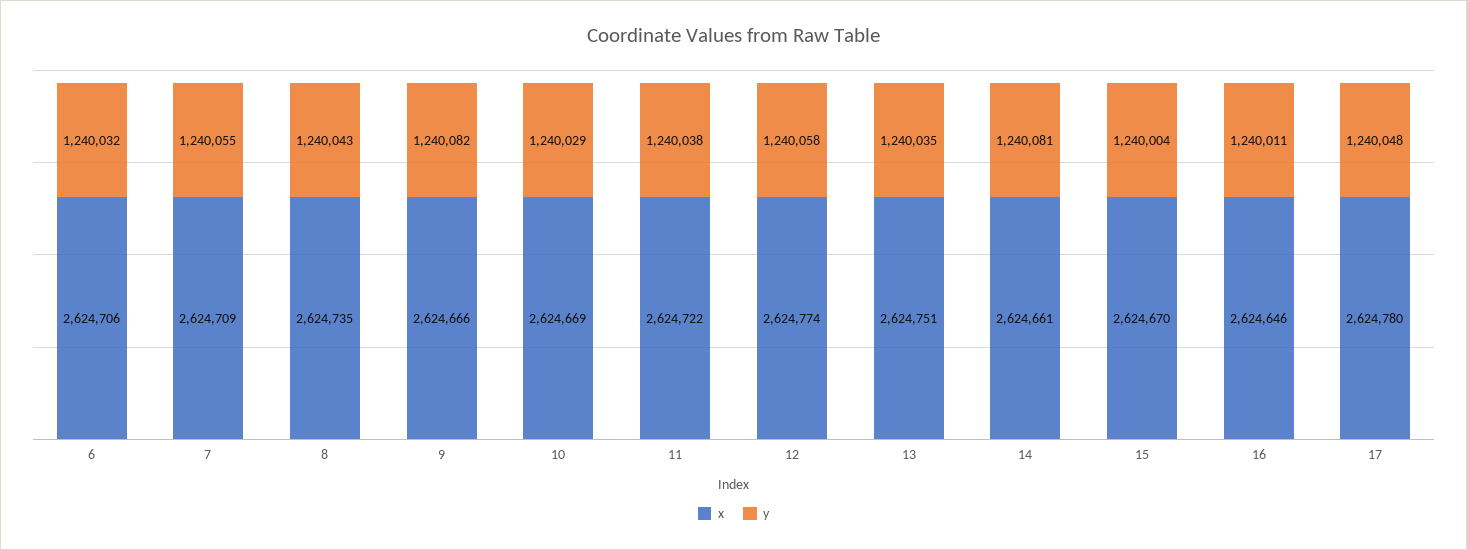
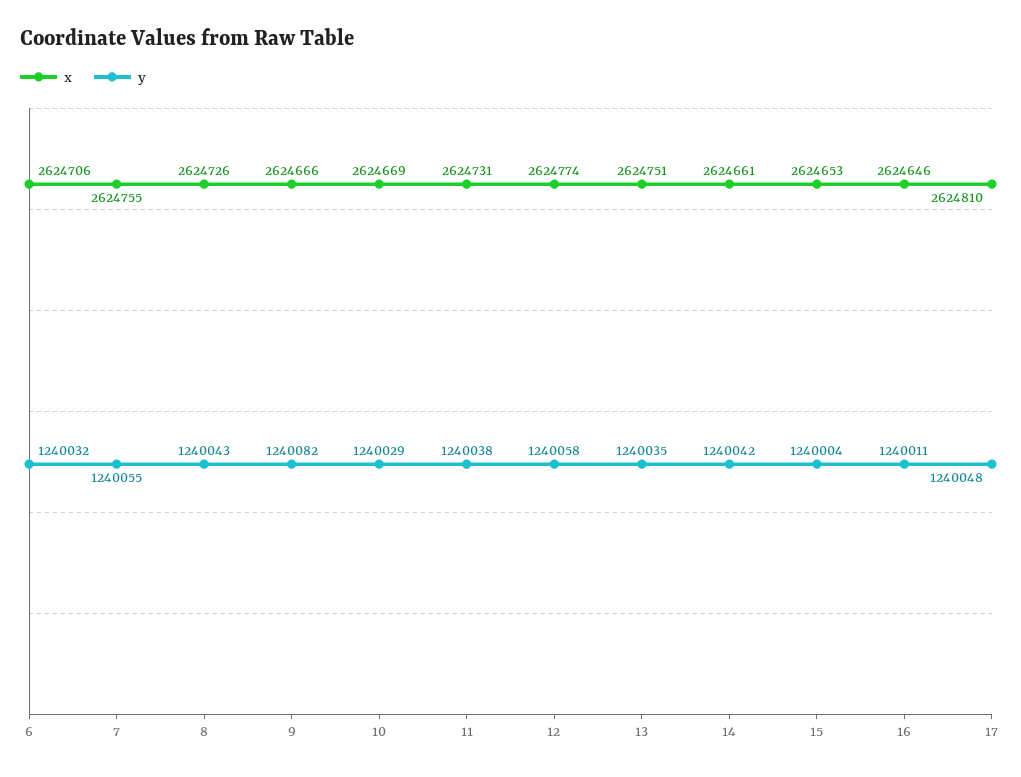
  {
    "x": {
      "6": 2624706,
-     "7": 2624709,
+     "7": 2624755,
-     "8": 2624735,
+     "8": 2624726,
      "9": 2624666,
      "10": 2624669,
-     "11": 2624722,
+     "11": 2624731,
      "12": 2624774,
      "13": 2624751,
      "14": 2624661,
-     "15": 2624670,
+     "15": 2624653,
      "16": 2624646,
-     "17": 2624780
+     "17": 2624810
    },
    "y": {
      "6": 1240032,
      "7": 1240055,
      "8": 1240043,
      "9": 1240082,
      "10": 1240029,
      "11": 1240038,
      "12": 1240058,
      "13": 1240035,
-     "14": 1240081,
+     "14": 1240042,
      "15": 1240004,
      "16": 1240011,
      "17": 1240048
    }
  }

